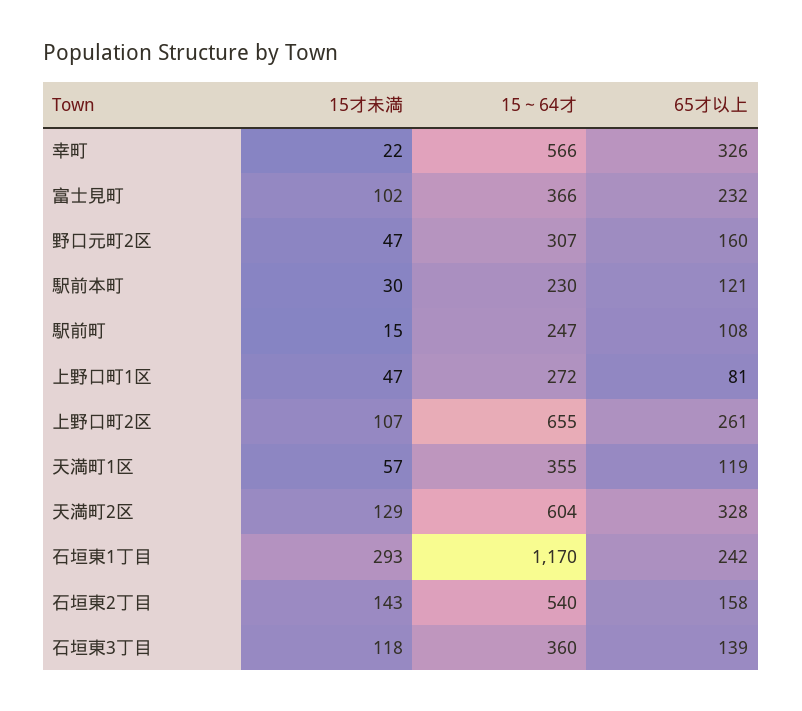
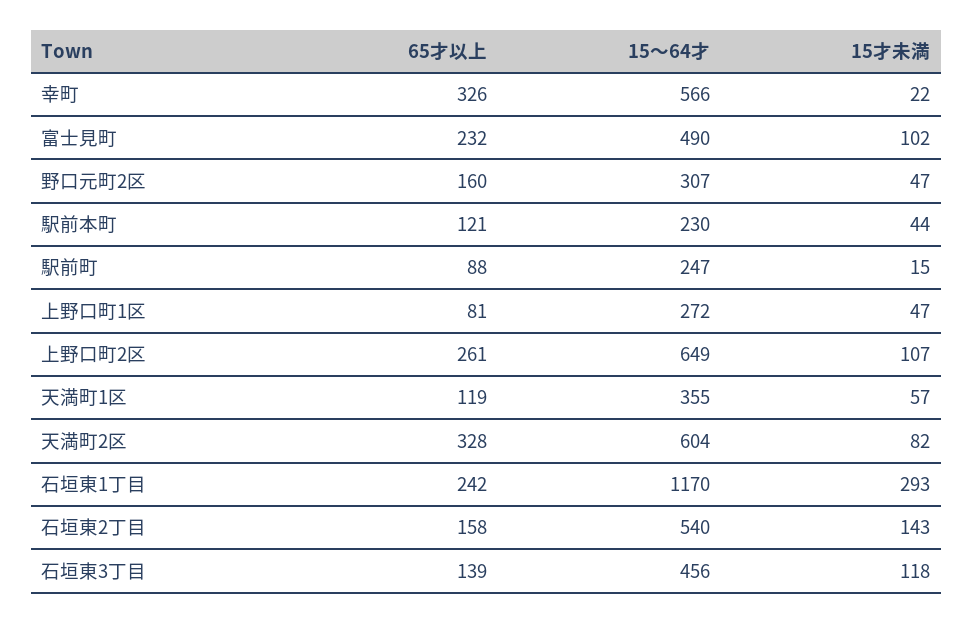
  {
    "15才未満": {
      "幸町": 22,
      "富士見町": 102,
      "野口元町2区": 47,
-     "駅前本町": 30,
+     "駅前本町": 44,
      "駅前町": 15,
      "上野口町1区": 47,
      "上野口町2区": 107,
      "天満町1区": 57,
-     "天満町2区": 129,
+     "天満町2区": 82,
      "石垣東1丁目": 293,
      "石垣東2丁目": 143,
      "石垣東3丁目": 118
    },
    "15～64才": {
      "幸町": 566,
-     "富士見町": 366,
+     "富士見町": 490,
      "野口元町2区": 307,
      "駅前本町": 230,
      "駅前町": 247,
      "上野口町1区": 272,
-     "上野口町2区": 655,
+     "上野口町2区": 649,
      "天満町1区": 355,
      "天満町2区": 604,
      "石垣東1丁目": 1170,
      "石垣東2丁目": 540,
-     "石垣東3丁目": 360
+     "石垣東3丁目": 456
    },
    "65才以上": {
      "幸町": 326,
      "富士見町": 232,
      "野口元町2区": 160,
      "駅前本町": 121,
-     "駅前町": 108,
+     "駅前町": 88,
      "上野口町1区": 81,
      "上野口町2区": 261,
      "天満町1区": 119,
      "天満町2区": 328,
      "石垣東1丁目": 242,
      "石垣東2丁目": 158,
      "石垣東3丁目": 139
    }
  }

